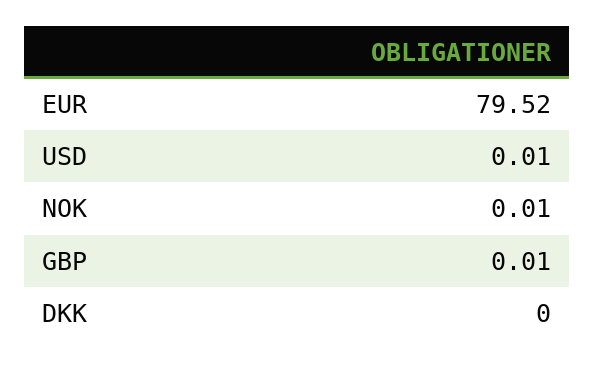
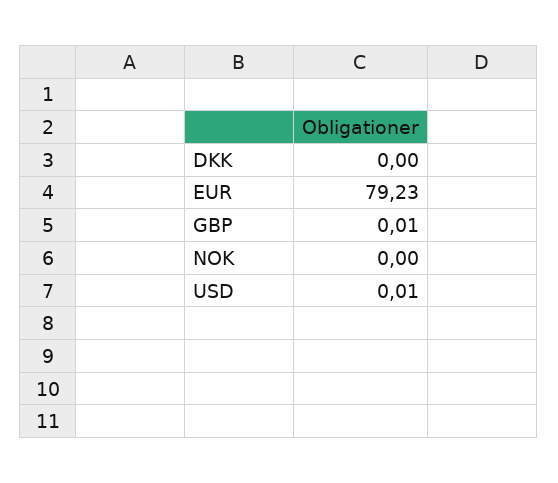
  {
-   "EUR": 79.52,
+   "EUR": 79.23,
    "USD": 0.01,
-   "NOK": 0.01,
+   "NOK": 0,
    "GBP": 0.01,
    "DKK": 0
  }

